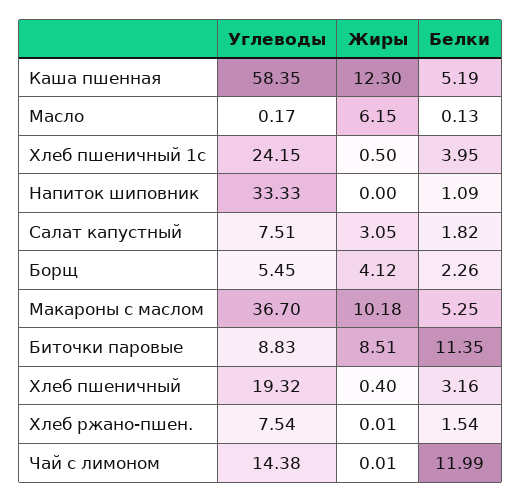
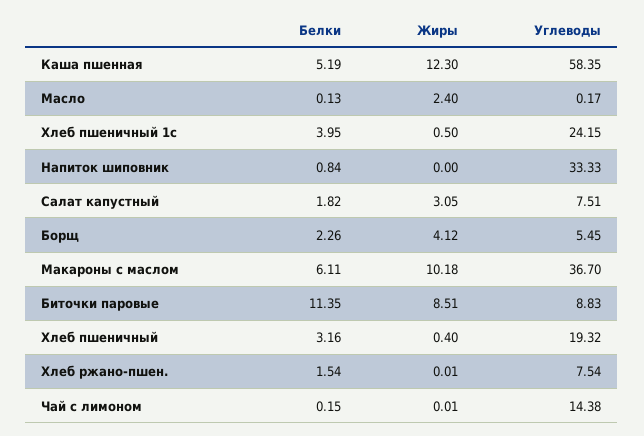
  {
    "Углеводы": {
      "Каша пшенная": 58.35,
      "Масло": 0.17,
      "Хлеб пшеничный 1с": 24.15,
      "Напиток шиповник": 33.33,
      "Салат капустный": 7.51,
      "Борщ": 5.45,
      "Макароны с маслом": 36.7,
      "Биточки паровые": 8.83,
      "Хлеб пшеничный": 19.32,
      "Хлеб ржано-пшен.": 7.54,
      "Чай с лимоном": 14.38
    },
    "Жиры": {
      "Каша пшенная": 12.3,
-     "Масло": 6.15,
+     "Масло": 2.4,
      "Хлеб пшеничный 1с": 0.5,
      "Напиток шиповник": 0,
      "Салат капустный": 3.05,
      "Борщ": 4.12,
      "Макароны с маслом": 10.18,
      "Биточки паровые": 8.51,
      "Хлеб пшеничный": 0.4,
      "Хлеб ржано-пшен.": 0.01,
      "Чай с лимоном": 0.01
    },
    "Белки": {
      "Каша пшенная": 5.19,
      "Масло": 0.13,
      "Хлеб пшеничный 1с": 3.95,
-     "Напиток шиповник": 1.09,
+     "Напиток шиповник": 0.84,
      "Салат капустный": 1.82,
      "Борщ": 2.26,
-     "Макароны с маслом": 5.25,
+     "Макароны с маслом": 6.11,
      "Биточки паровые": 11.35,
      "Хлеб пшеничный": 3.16,
      "Хлеб ржано-пшен.": 1.54,
-     "Чай с лимоном": 11.99
+     "Чай с лимоном": 0.15
    }
  }

